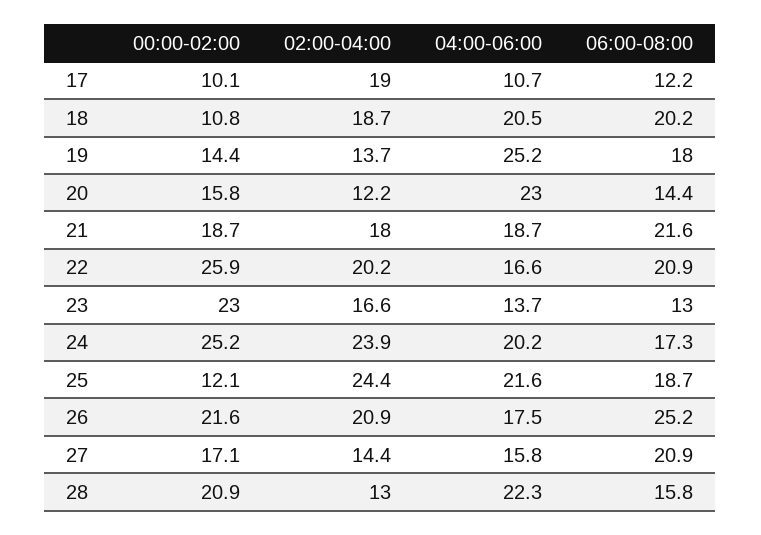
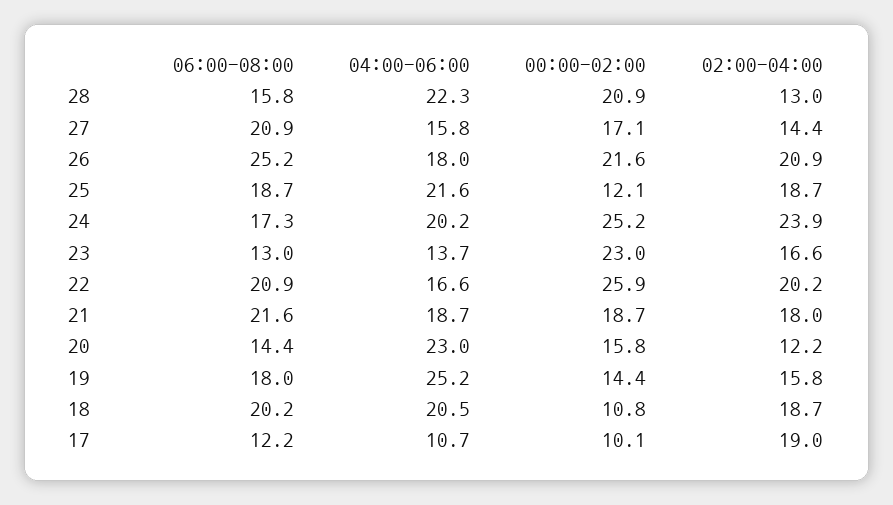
  {
    "00:00-02:00": {
      "17": 10.1,
      "18": 10.8,
      "19": 14.4,
      "20": 15.8,
      "21": 18.7,
      "22": 25.9,
      "23": 23,
      "24": 25.2,
      "25": 12.1,
      "26": 21.6,
      "27": 17.1,
      "28": 20.9
    },
    "02:00-04:00": {
      "17": 19,
      "18": 18.7,
-     "19": 13.7,
+     "19": 15.8,
      "20": 12.2,
      "21": 18,
      "22": 20.2,
      "23": 16.6,
      "24": 23.9,
-     "25": 24.4,
+     "25": 18.7,
      "26": 20.9,
      "27": 14.4,
      "28": 13
    },
    "04:00-06:00": {
      "17": 10.7,
      "18": 20.5,
      "19": 25.2,
      "20": 23,
      "21": 18.7,
      "22": 16.6,
      "23": 13.7,
      "24": 20.2,
      "25": 21.6,
-     "26": 17.5,
+     "26": 18,
      "27": 15.8,
      "28": 22.3
    },
    "06:00-08:00": {
      "17": 12.2,
      "18": 20.2,
      "19": 18,
      "20": 14.4,
      "21": 21.6,
      "22": 20.9,
      "23": 13,
      "24": 17.3,
      "25": 18.7,
      "26": 25.2,
      "27": 20.9,
      "28": 15.8
    }
  }

